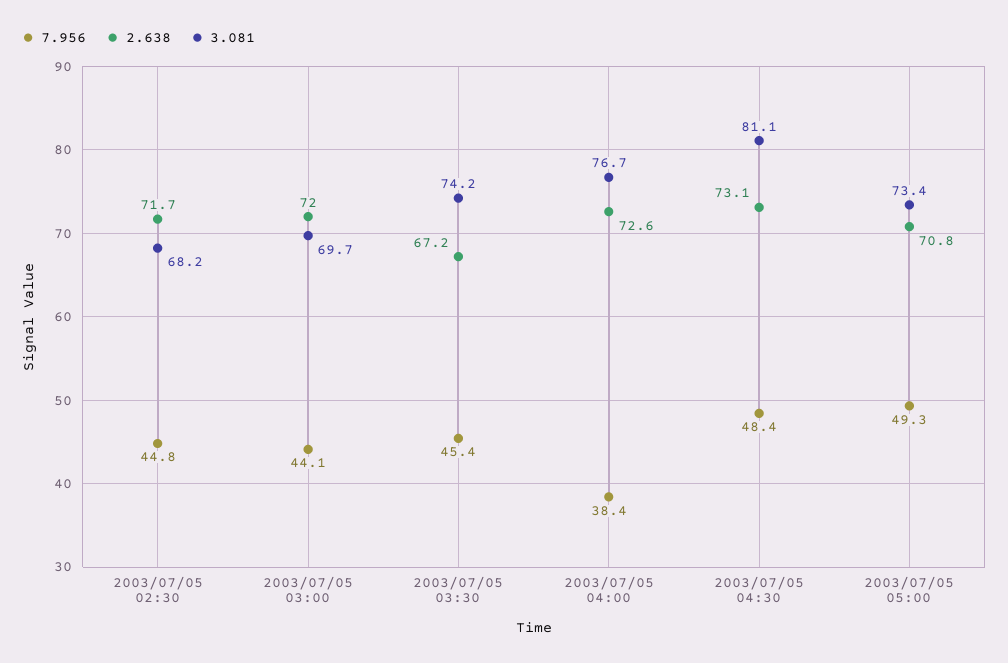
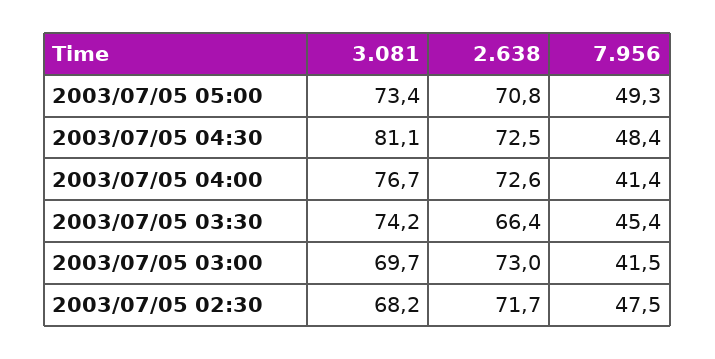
  {
    "7.956": {
-     "2003/07/05 02:30": 44.8,
+     "2003/07/05 02:30": 47.5,
-     "2003/07/05 03:00": 44.1,
+     "2003/07/05 03:00": 41.5,
      "2003/07/05 03:30": 45.4,
-     "2003/07/05 04:00": 38.4,
+     "2003/07/05 04:00": 41.4,
      "2003/07/05 04:30": 48.4,
      "2003/07/05 05:00": 49.3
    },
    "2.638": {
      "2003/07/05 02:30": 71.7,
-     "2003/07/05 03:00": 72,
+     "2003/07/05 03:00": 73,
-     "2003/07/05 03:30": 67.2,
+     "2003/07/05 03:30": 66.4,
      "2003/07/05 04:00": 72.6,
-     "2003/07/05 04:30": 73.1,
+     "2003/07/05 04:30": 72.5,
      "2003/07/05 05:00": 70.8
    },
    "3.081": {
      "2003/07/05 02:30": 68.2,
      "2003/07/05 03:00": 69.7,
      "2003/07/05 03:30": 74.2,
      "2003/07/05 04:00": 76.7,
      "2003/07/05 04:30": 81.1,
      "2003/07/05 05:00": 73.4
    }
  }

